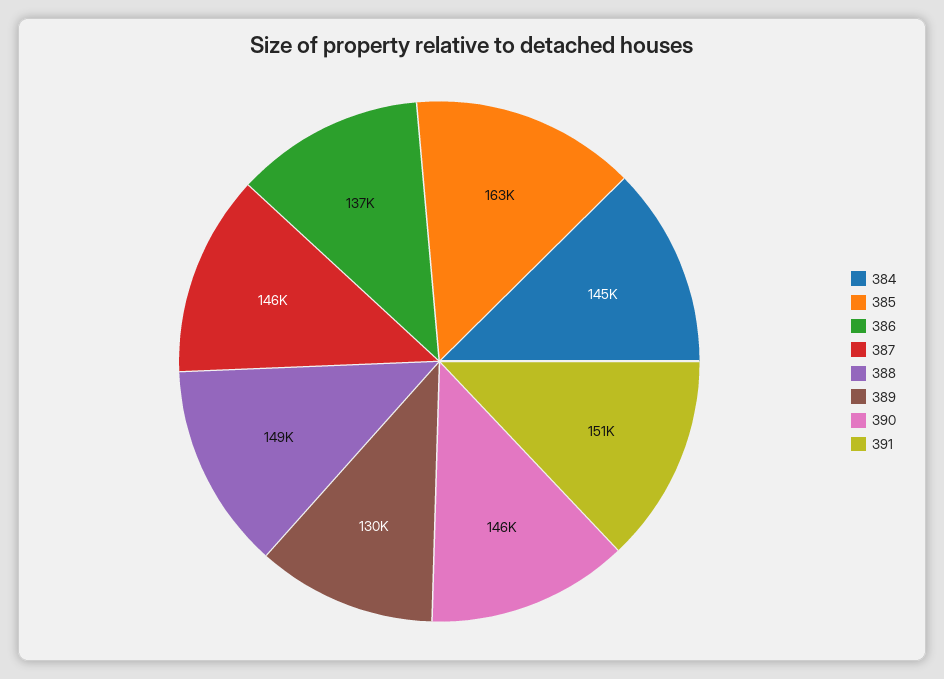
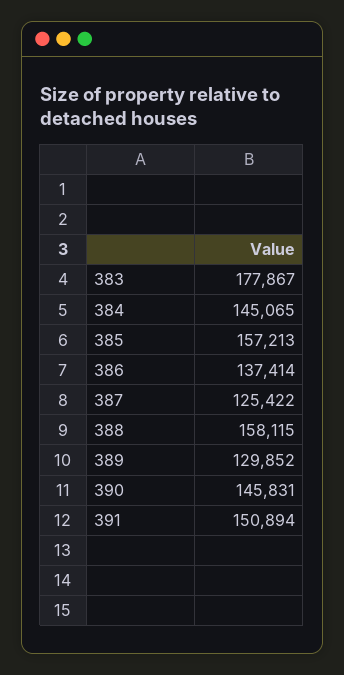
  {
    "384": 145065,
-   "385": 163000,
+   "385": 157213,
    "386": 137414,
-   "387": 146000,
+   "387": 125422,
-   "388": 149000,
+   "388": 158115,
    "389": 129852,
    "390": 145831,
-   "391": 150894
+   "391": 150894,
+   "383": 177867
  }

